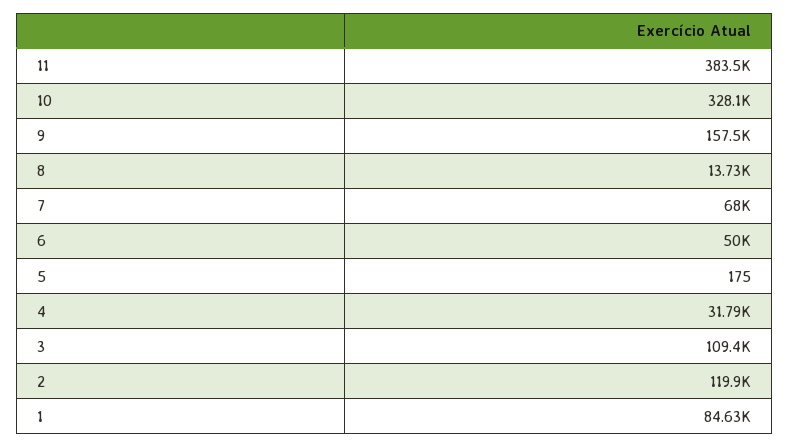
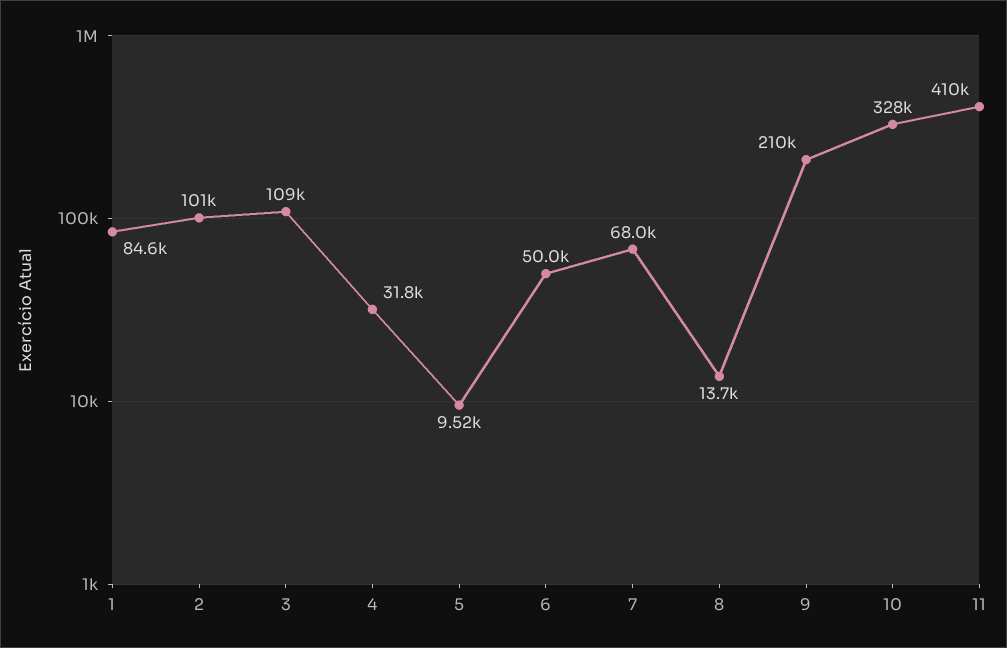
  {
-   "11": 383500,
+   "11": 410000,
    "10": 328100,
-   "9": 157500,
+   "9": 210000,
    "8": 13730,
    "7": 68000,
    "6": 50000,
-   "5": 175,
+   "5": 9520,
    "4": 31790,
    "3": 109400,
-   "2": 119900,
+   "2": 101000,
    "1": 84630
  }

